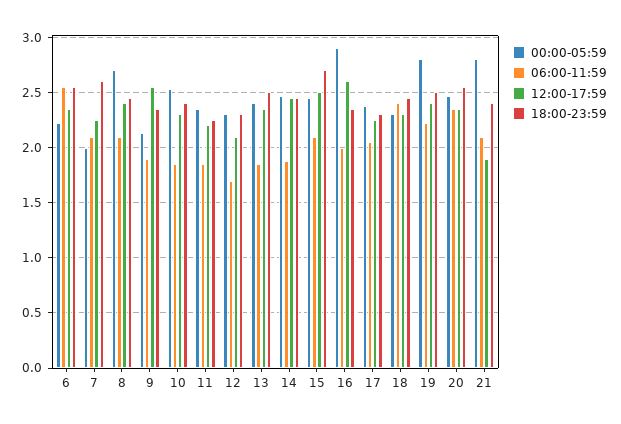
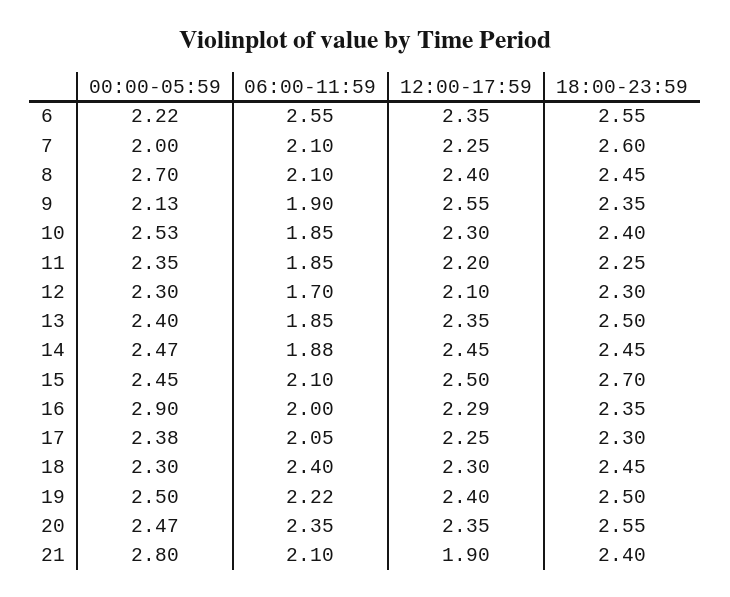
  {
    "00:00-05:59": {
      "6": 2.22,
      "7": 2,
      "8": 2.7,
      "9": 2.13,
      "10": 2.53,
      "11": 2.35,
      "12": 2.3,
      "13": 2.4,
      "14": 2.47,
      "15": 2.45,
      "16": 2.9,
      "17": 2.38,
      "18": 2.3,
-     "19": 2.8,
+     "19": 2.5,
      "20": 2.47,
      "21": 2.8
    },
    "06:00-11:59": {
      "6": 2.55,
      "7": 2.1,
      "8": 2.1,
      "9": 1.9,
      "10": 1.85,
      "11": 1.85,
      "12": 1.7,
      "13": 1.85,
      "14": 1.88,
      "15": 2.1,
      "16": 2,
      "17": 2.05,
      "18": 2.4,
      "19": 2.22,
      "20": 2.35,
      "21": 2.1
    },
    "12:00-17:59": {
      "6": 2.35,
      "7": 2.25,
      "8": 2.4,
      "9": 2.55,
      "10": 2.3,
      "11": 2.2,
      "12": 2.1,
      "13": 2.35,
      "14": 2.45,
      "15": 2.5,
-     "16": 2.6,
+     "16": 2.29,
      "17": 2.25,
      "18": 2.3,
      "19": 2.4,
      "20": 2.35,
      "21": 1.9
    },
    "18:00-23:59": {
      "6": 2.55,
      "7": 2.6,
      "8": 2.45,
      "9": 2.35,
      "10": 2.4,
      "11": 2.25,
      "12": 2.3,
      "13": 2.5,
      "14": 2.45,
      "15": 2.7,
      "16": 2.35,
      "17": 2.3,
      "18": 2.45,
      "19": 2.5,
      "20": 2.55,
      "21": 2.4
    }
  }

